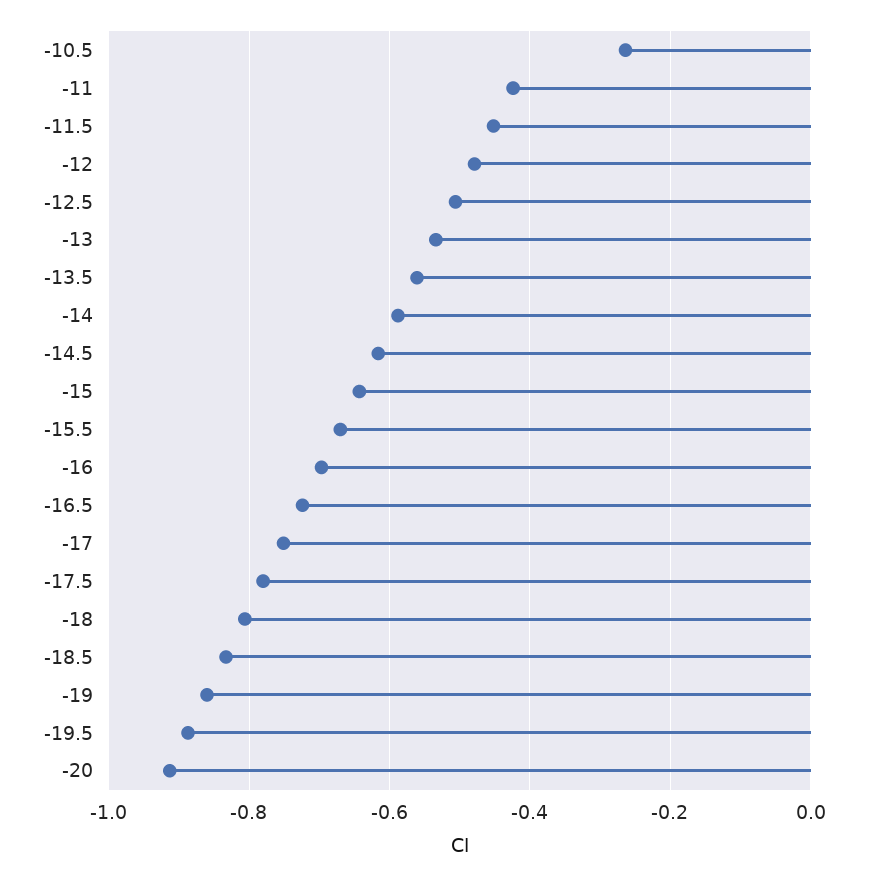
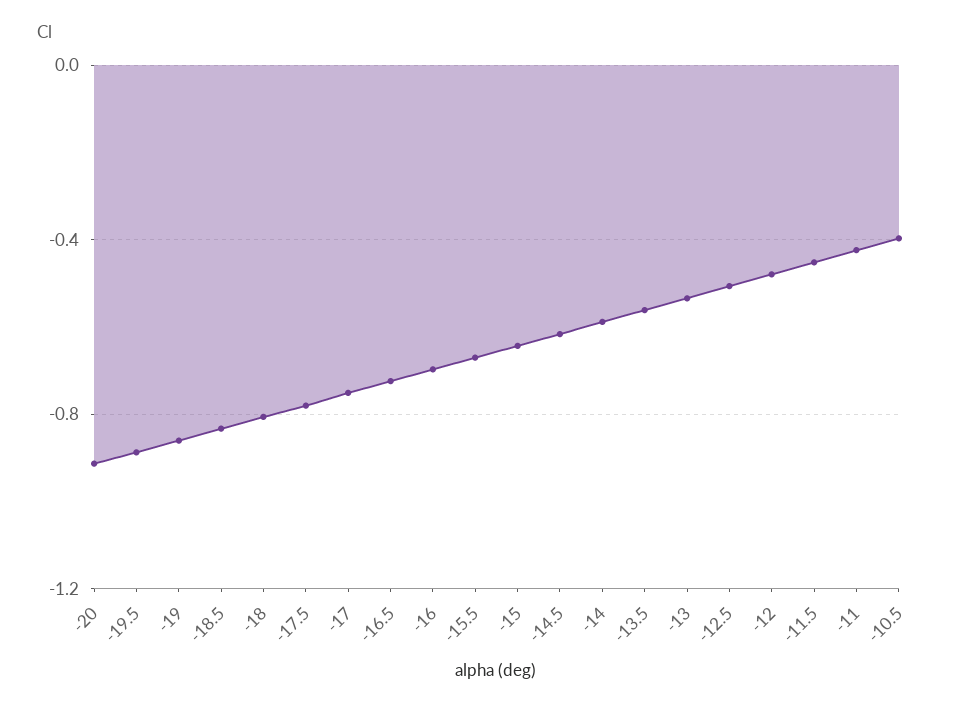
  {
-   "-10.5": -0.26,
+   "-10.5": -0.4,
    "-11": -0.42,
    "-11.5": -0.46,
    "-12": -0.48,
    "-12.5": -0.5,
    "-13": -0.54,
    "-13.5": -0.56,
    "-14": -0.58,
    "-14.5": -0.62,
    "-15": -0.64,
    "-15.5": -0.68,
    "-16": -0.7,
    "-16.5": -0.72,
    "-17": -0.76,
    "-17.5": -0.78,
    "-18": -0.8,
    "-18.5": -0.84,
    "-19": -0.86,
    "-19.5": -0.88,
    "-20": -0.92
  }

